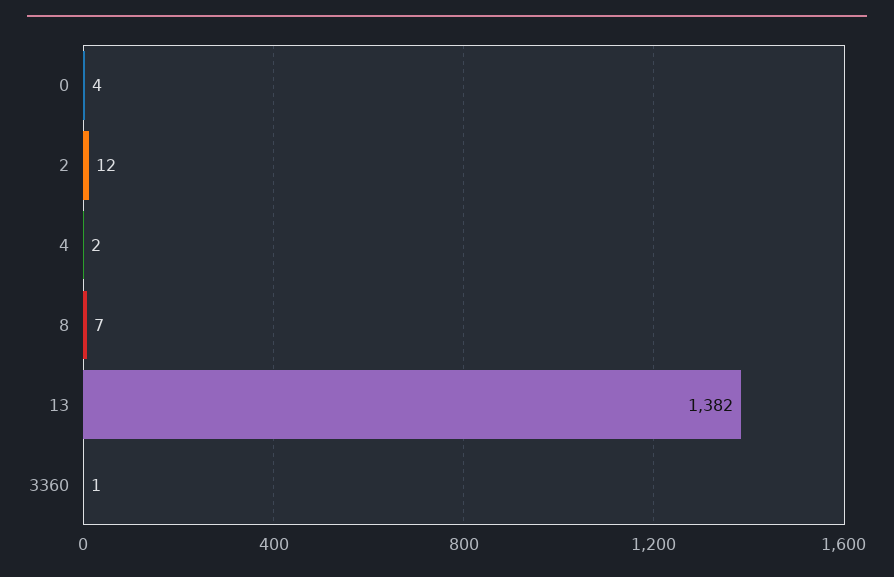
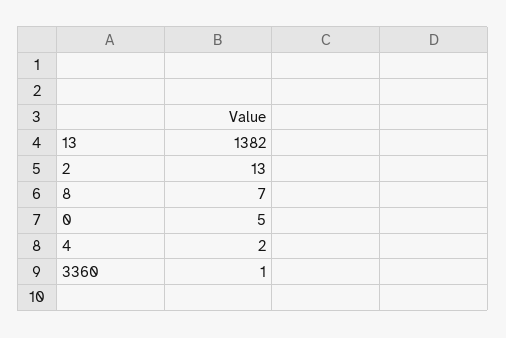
  {
-   "0": 4,
+   "0": 5,
-   "2": 12,
+   "2": 13,
    "4": 2,
    "8": 7,
    "13": 1382,
    "3360": 1
  }

